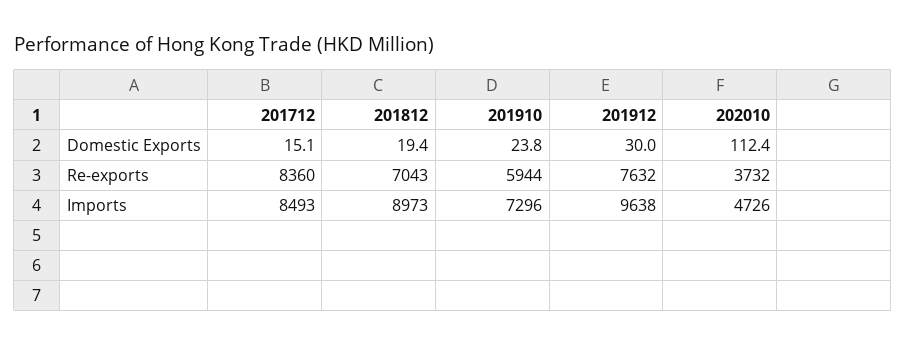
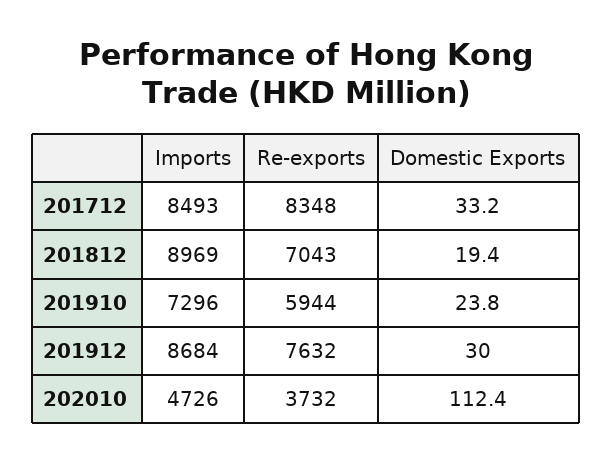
  {
    "201712": {
-     "Domestic Exports": 15.1,
+     "Domestic Exports": 33.2,
-     "Re-exports": 8360,
+     "Re-exports": 8348,
      "Imports": 8493
    },
    "201812": {
      "Domestic Exports": 19.4,
      "Re-exports": 7043,
-     "Imports": 8973
+     "Imports": 8969
    },
    "201910": {
      "Domestic Exports": 23.8,
      "Re-exports": 5944,
      "Imports": 7296
    },
    "201912": {
      "Domestic Exports": 30,
      "Re-exports": 7632,
-     "Imports": 9638
+     "Imports": 8684
    },
    "202010": {
      "Domestic Exports": 112.4,
      "Re-exports": 3732,
      "Imports": 4726
    }
  }

